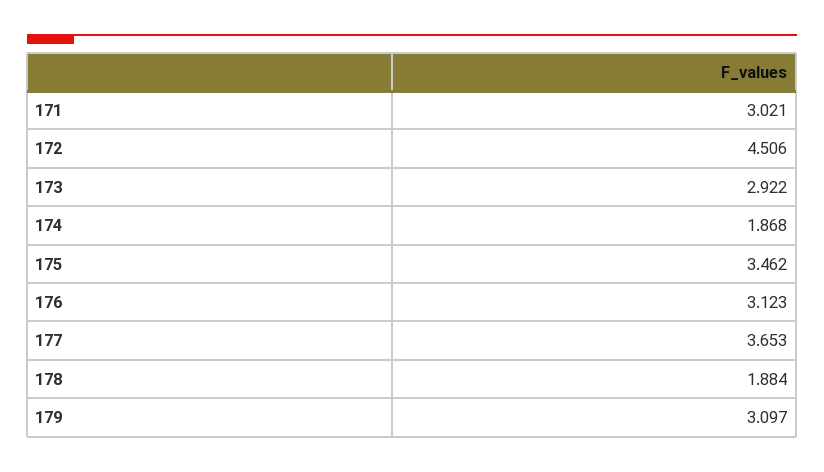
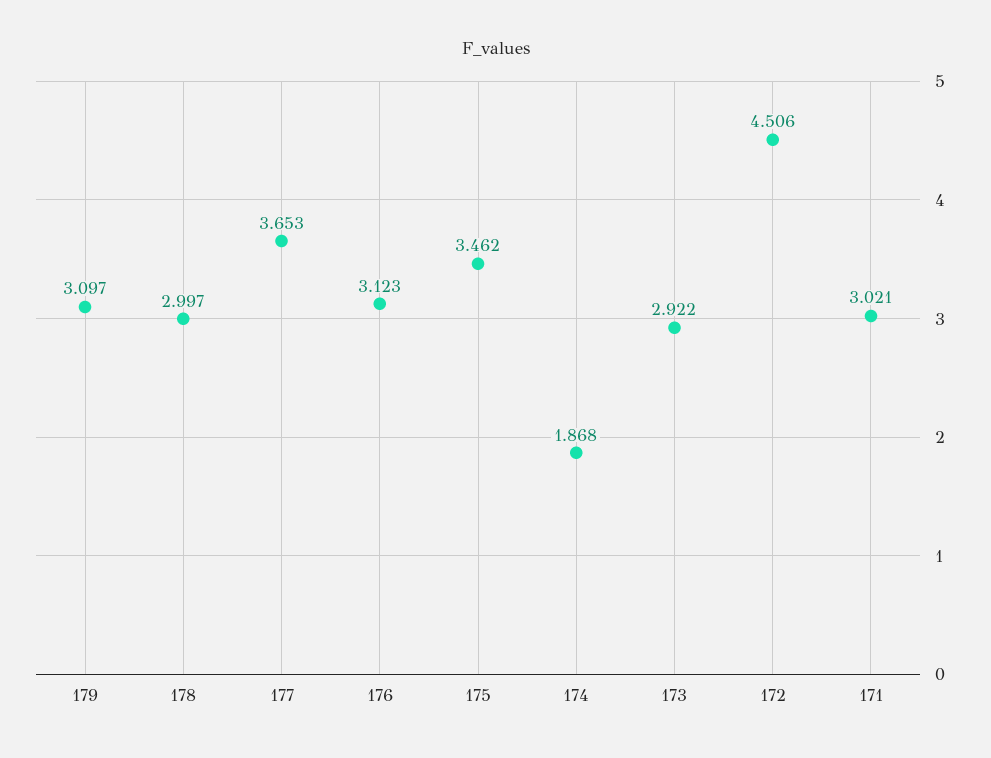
  {
    "171": 3.021,
    "172": 4.506,
    "173": 2.922,
    "174": 1.868,
    "175": 3.462,
    "176": 3.123,
    "177": 3.653,
-   "178": 1.884,
+   "178": 2.997,
    "179": 3.097
  }

